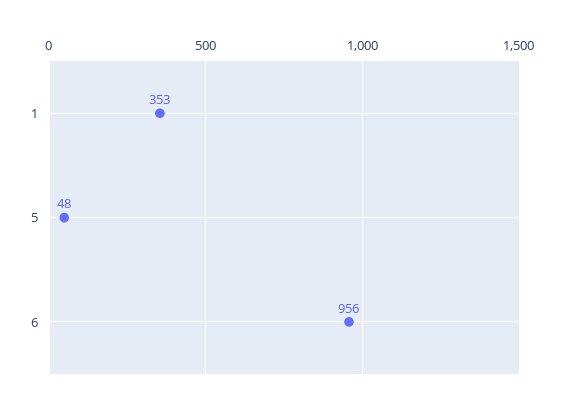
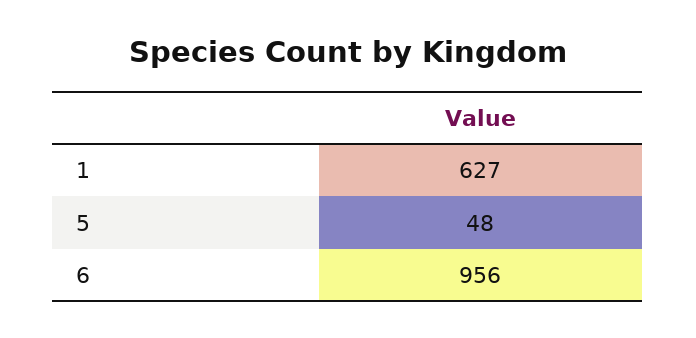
  {
-   "1": 353,
+   "1": 627,
    "5": 48,
    "6": 956
  }

